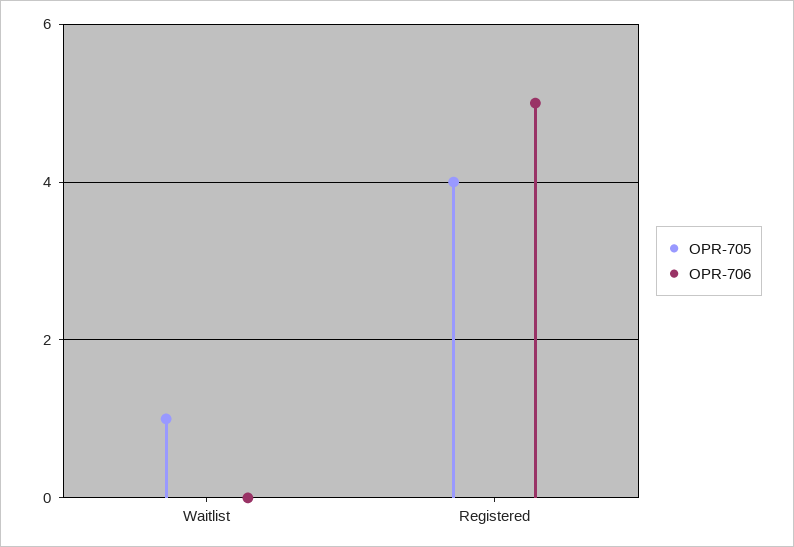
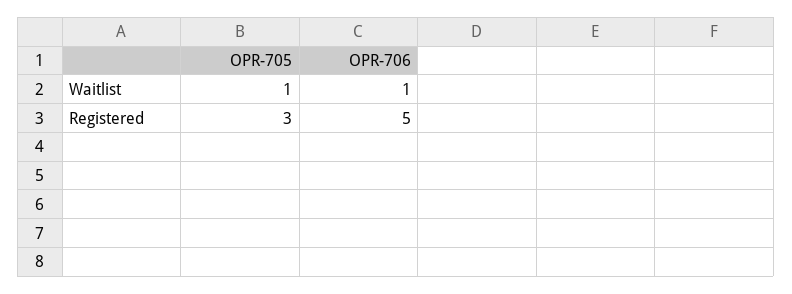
  {
    "OPR-705": {
      "Waitlist": 1,
-     "Registered": 4
+     "Registered": 3
    },
    "OPR-706": {
-     "Waitlist": 0,
+     "Waitlist": 1,
      "Registered": 5
    }
  }

